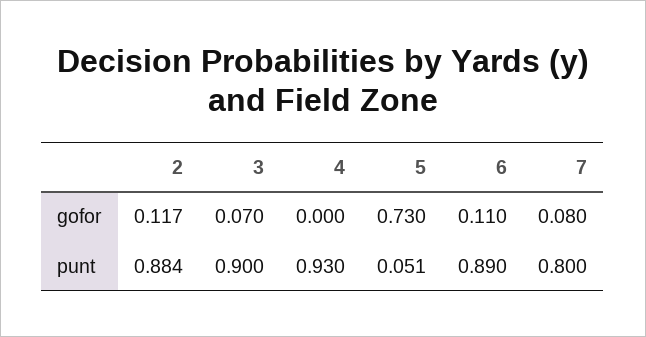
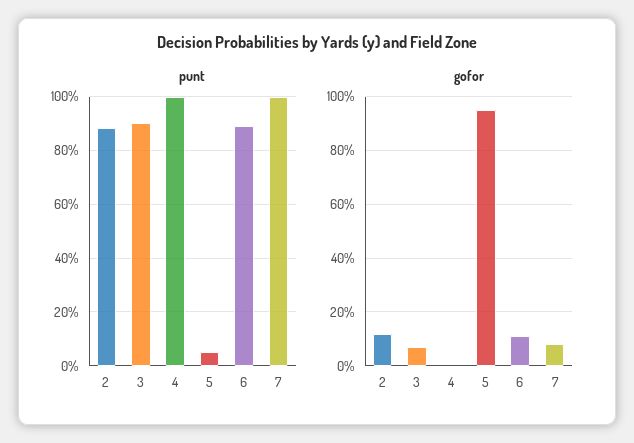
  {
    "gofor": {
      "2": 0.117,
      "3": 0.07,
      "4": 0,
-     "5": 0.73,
+     "5": 0.95,
      "6": 0.11,
      "7": 0.08
    },
    "punt": {
      "2": 0.884,
      "3": 0.9,
-     "4": 0.93,
+     "4": 1,
      "5": 0.051,
      "6": 0.89,
-     "7": 0.8
+     "7": 1
    }
  }

